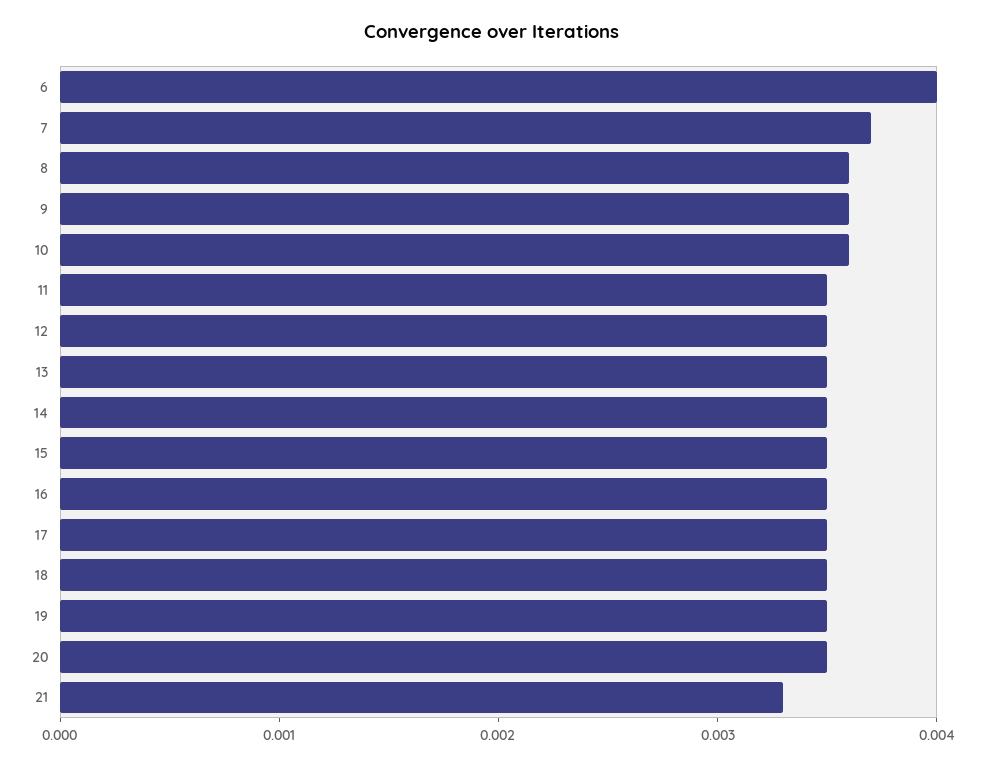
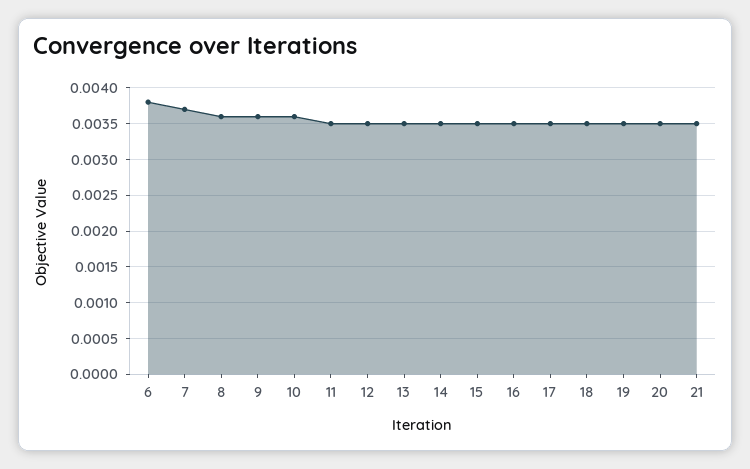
  {
-   "6": 0.004,
+   "6": 0.0038,
    "7": 0.0037,
    "8": 0.0036,
    "9": 0.0036,
    "10": 0.0036,
    "11": 0.0035,
    "12": 0.0035,
    "13": 0.0035,
    "14": 0.0035,
    "15": 0.0035,
    "16": 0.0035,
    "17": 0.0035,
    "18": 0.0035,
    "19": 0.0035,
    "20": 0.0035,
-   "21": 0.0033
+   "21": 0.0035
  }

